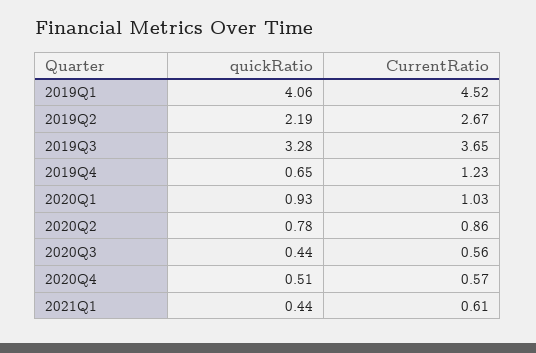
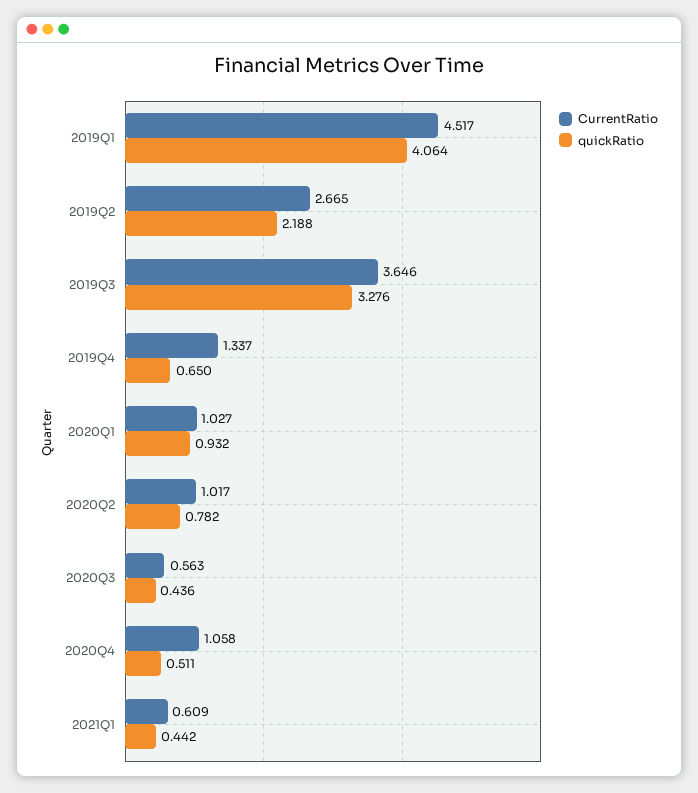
  {
    "quickRatio": {
      "2019Q1": 4.064,
      "2019Q2": 2.188,
      "2019Q3": 3.276,
      "2019Q4": 0.65,
      "2020Q1": 0.932,
      "2020Q2": 0.782,
      "2020Q3": 0.436,
      "2020Q4": 0.511,
      "2021Q1": 0.442
    },
    "CurrentRatio": {
      "2019Q1": 4.517,
      "2019Q2": 2.665,
      "2019Q3": 3.646,
-     "2019Q4": 1.23,
+     "2019Q4": 1.337,
      "2020Q1": 1.027,
-     "2020Q2": 0.86,
+     "2020Q2": 1.017,
      "2020Q3": 0.563,
-     "2020Q4": 0.57,
+     "2020Q4": 1.058,
      "2021Q1": 0.609
    }
  }

